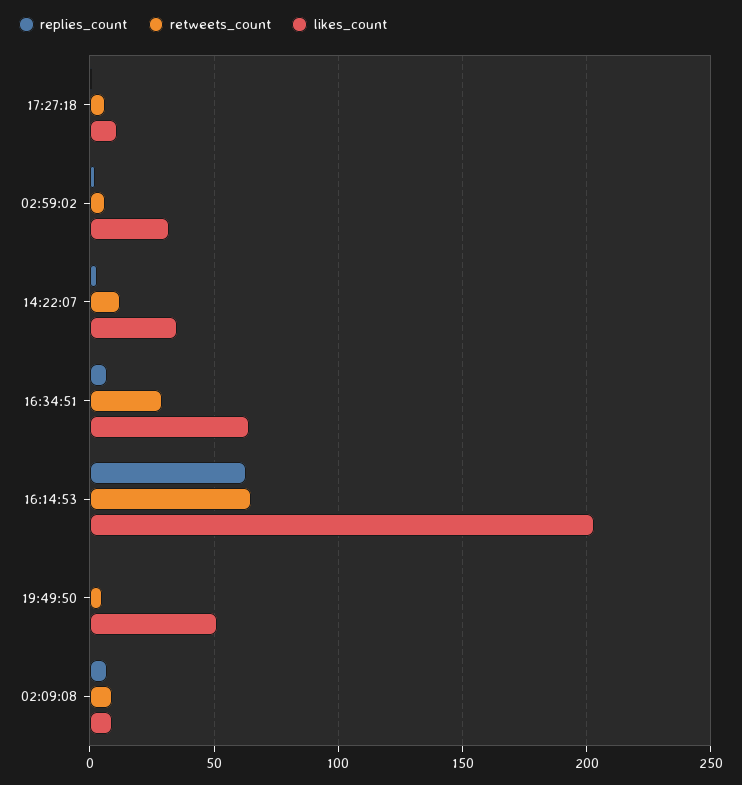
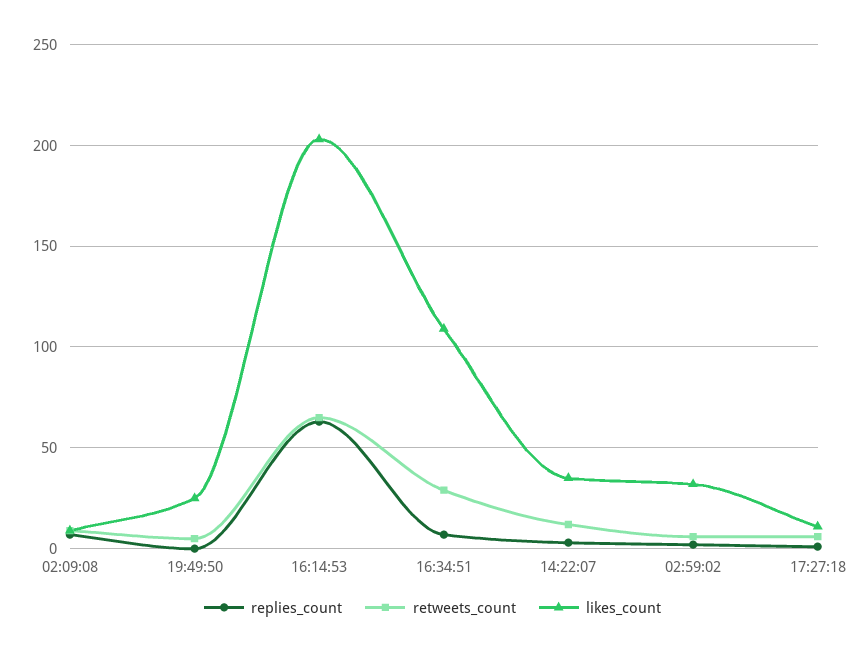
  {
    "replies_count": {
      "17:27:18": 0,
      "02:59:02": 0,
      "14:22:07": 5,
      "16:34:51": 5,
      "16:14:53": 65,
      "19:49:50": 0,
      "02:09:08": 5
    },
    "retweets_count": {
      "17:27:18": 5,
      "02:59:02": 5,
      "14:22:07": 10,
      "16:34:51": 30,
      "16:14:53": 65,
      "19:49:50": 5,
      "02:09:08": 10
    },
    "likes_count": {
      "17:27:18": 10,
      "02:59:02": 30,
      "14:22:07": 35,
-     "16:34:51": 65,
+     "16:34:51": 110,
      "16:14:53": 205,
-     "19:49:50": 50,
+     "19:49:50": 25,
      "02:09:08": 10
    }
  }

